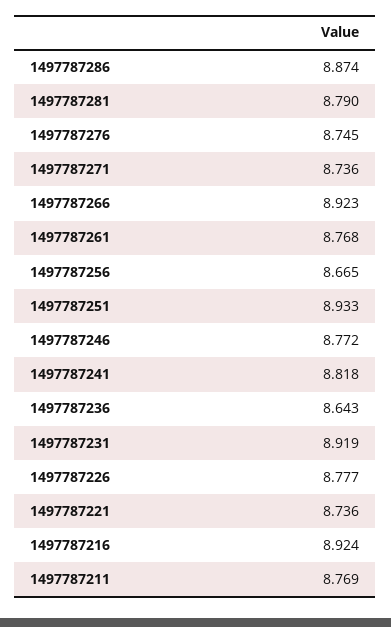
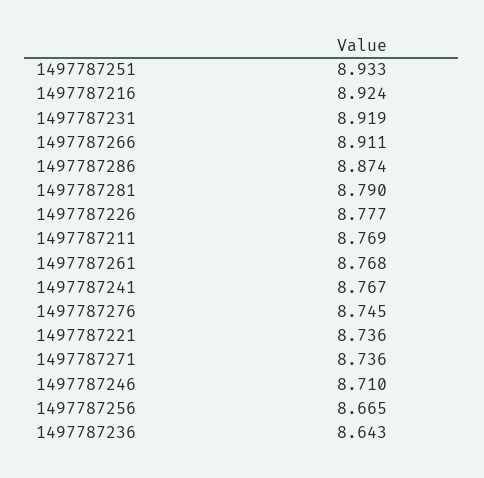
  {
    "1497787286": 8.874,
    "1497787281": 8.79,
    "1497787276": 8.745,
    "1497787271": 8.736,
-   "1497787266": 8.923,
+   "1497787266": 8.911,
    "1497787261": 8.768,
    "1497787256": 8.665,
    "1497787251": 8.933,
-   "1497787246": 8.772,
+   "1497787246": 8.71,
-   "1497787241": 8.818,
+   "1497787241": 8.767,
    "1497787236": 8.643,
    "1497787231": 8.919,
    "1497787226": 8.777,
    "1497787221": 8.736,
    "1497787216": 8.924,
    "1497787211": 8.769
  }

